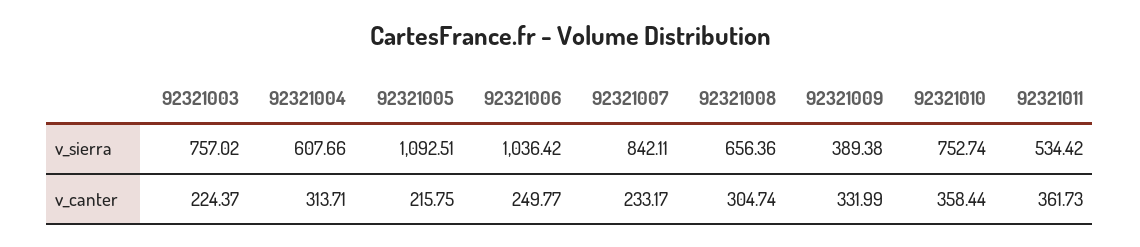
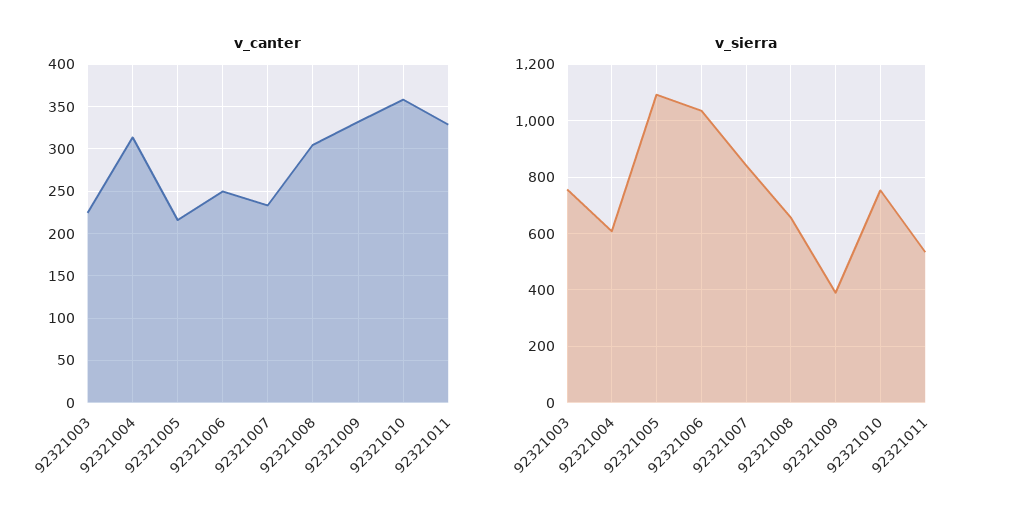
  {
    "v_sierra": {
      "92321003": 757.02,
      "92321004": 607.66,
      "92321005": 1092.51,
      "92321006": 1036.42,
      "92321007": 842.11,
      "92321008": 656.36,
      "92321009": 389.38,
      "92321010": 752.74,
      "92321011": 534.42
    },
    "v_canter": {
      "92321003": 224.37,
      "92321004": 313.71,
      "92321005": 215.75,
      "92321006": 249.77,
      "92321007": 233.17,
      "92321008": 304.74,
      "92321009": 331.99,
      "92321010": 358.44,
-     "92321011": 361.73
+     "92321011": 330
    }
  }

